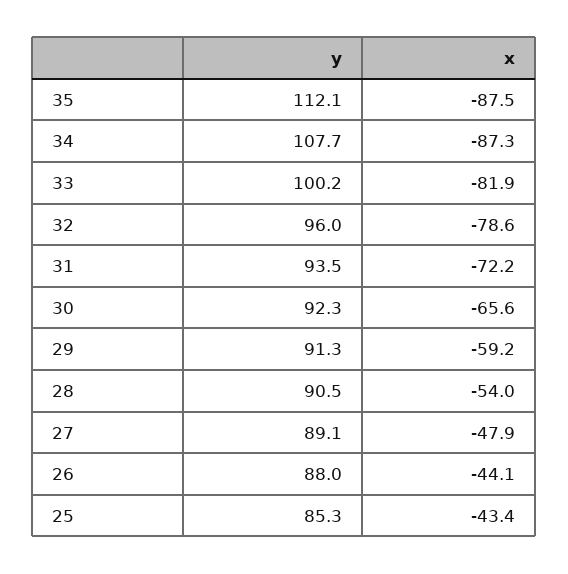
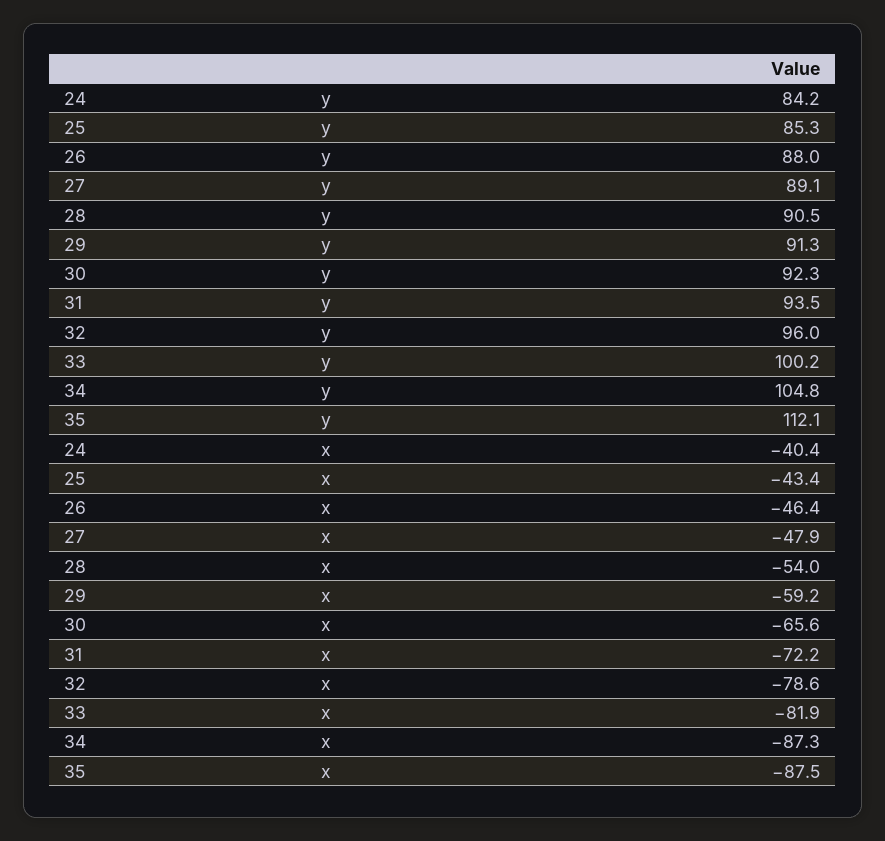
  {
    "y": {
      "35": 112.1,
-     "34": 107.7,
+     "34": 104.8,
      "33": 100.2,
      "32": 96,
      "31": 93.5,
      "30": 92.3,
      "29": 91.3,
      "28": 90.5,
      "27": 89.1,
      "26": 88,
-     "25": 85.3
+     "25": 85.3,
+     "24": 84.2
    },
    "x": {
      "35": -87.5,
      "34": -87.3,
      "33": -81.9,
      "32": -78.6,
      "31": -72.2,
      "30": -65.6,
      "29": -59.2,
      "28": -54,
      "27": -47.9,
-     "26": -44.1,
+     "26": -46.4,
-     "25": -43.4
+     "25": -43.4,
+     "24": -40.4
    }
  }

